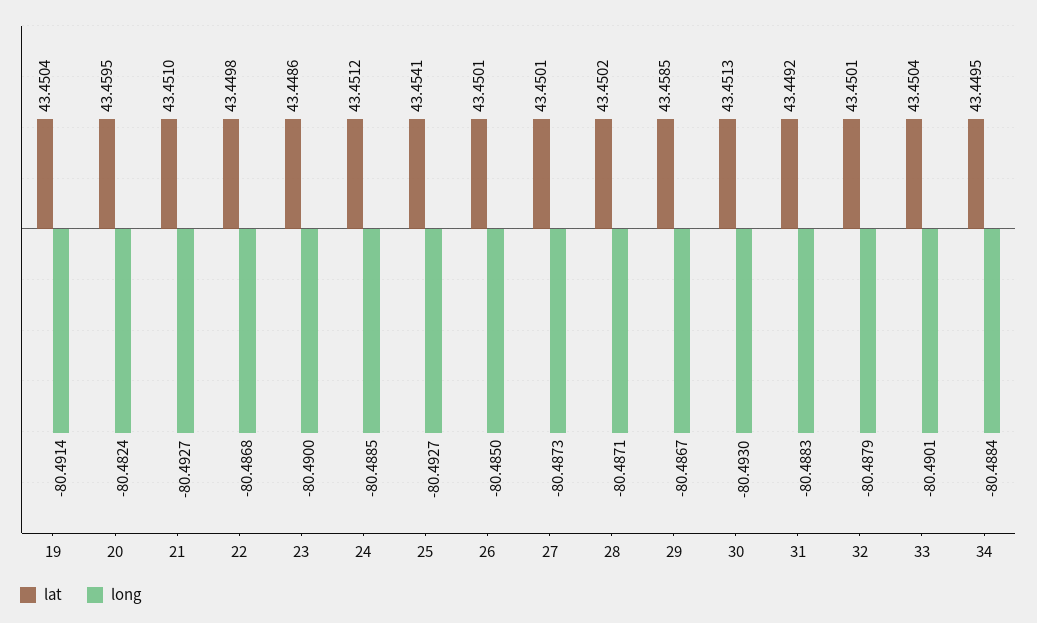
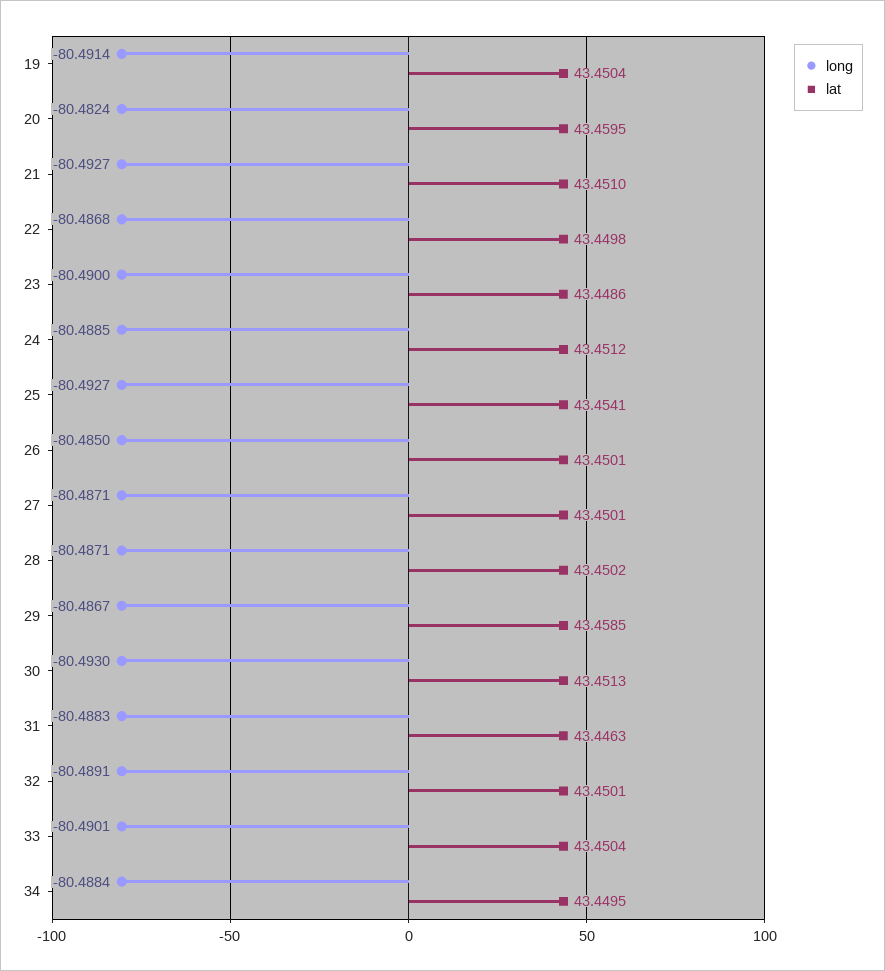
  {
    "lat": {
      "19": 43.4504,
      "20": 43.4595,
      "21": 43.451,
      "22": 43.4498,
      "23": 43.4486,
      "24": 43.4512,
      "25": 43.4541,
      "26": 43.4501,
      "27": 43.4501,
      "28": 43.4502,
      "29": 43.4585,
      "30": 43.4513,
-     "31": 43.4492,
+     "31": 43.4463,
      "32": 43.4501,
      "33": 43.4504,
      "34": 43.4495
    },
    "long": {
      "19": -80.4914,
      "20": -80.4824,
      "21": -80.4927,
      "22": -80.4868,
      "23": -80.49,
      "24": -80.4885,
      "25": -80.4927,
      "26": -80.485,
-     "27": -80.4873,
+     "27": -80.4871,
      "28": -80.4871,
      "29": -80.4867,
      "30": -80.493,
      "31": -80.4883,
-     "32": -80.4879,
+     "32": -80.4891,
      "33": -80.4901,
      "34": -80.4884
    }
  }

